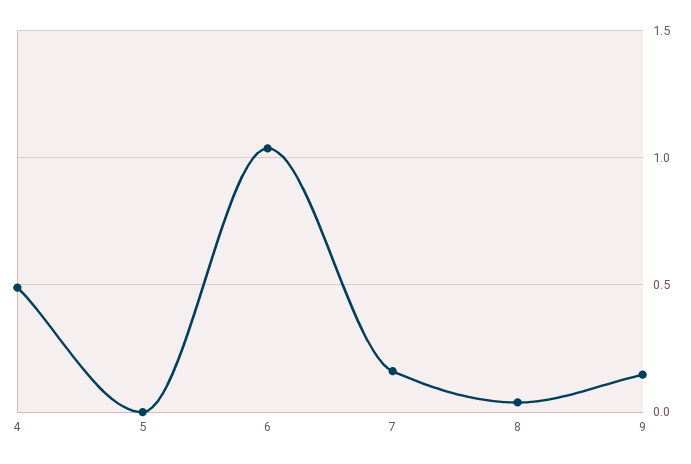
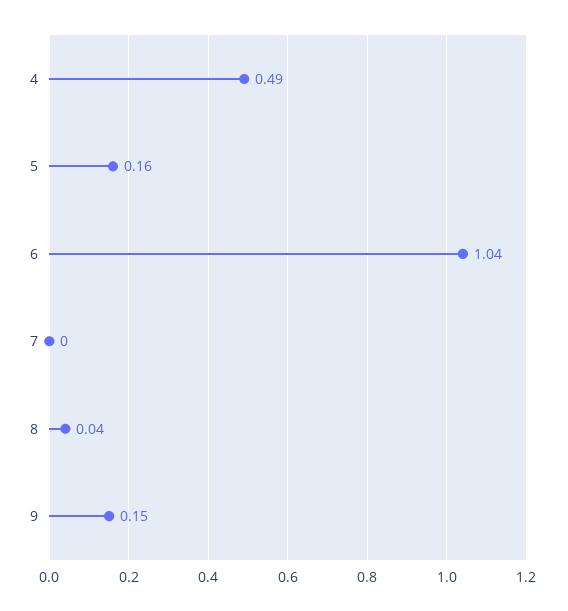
  {
    "4": 0.49,
-   "5": 0,
+   "5": 0.16,
    "6": 1.04,
-   "7": 0.15,
+   "7": 0,
    "8": 0.04,
    "9": 0.15
  }

